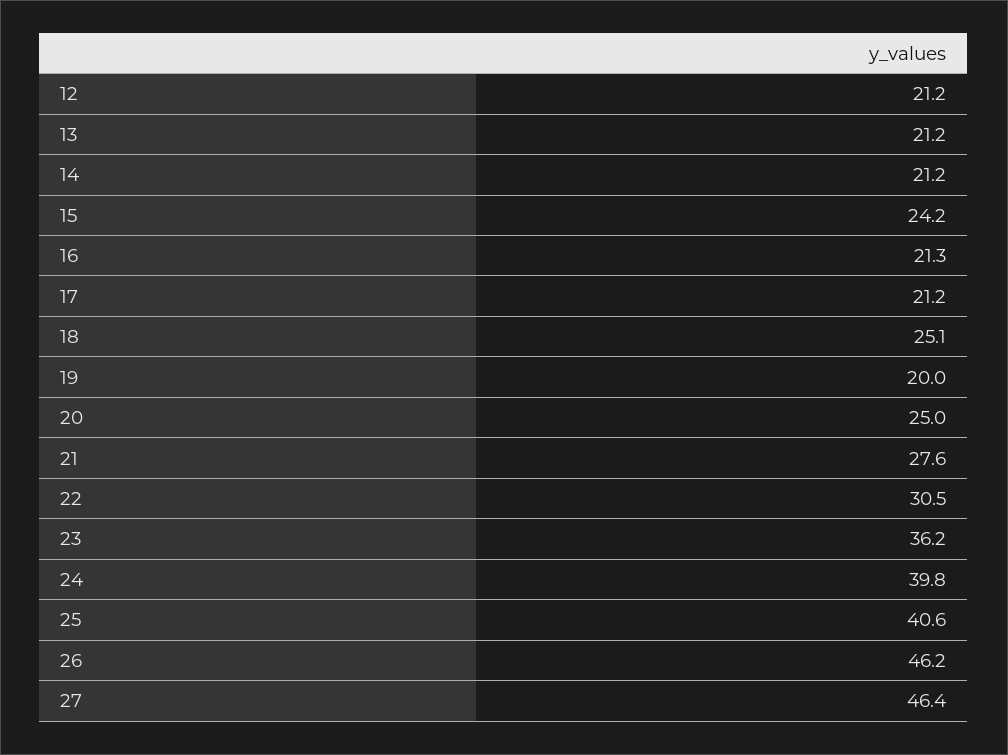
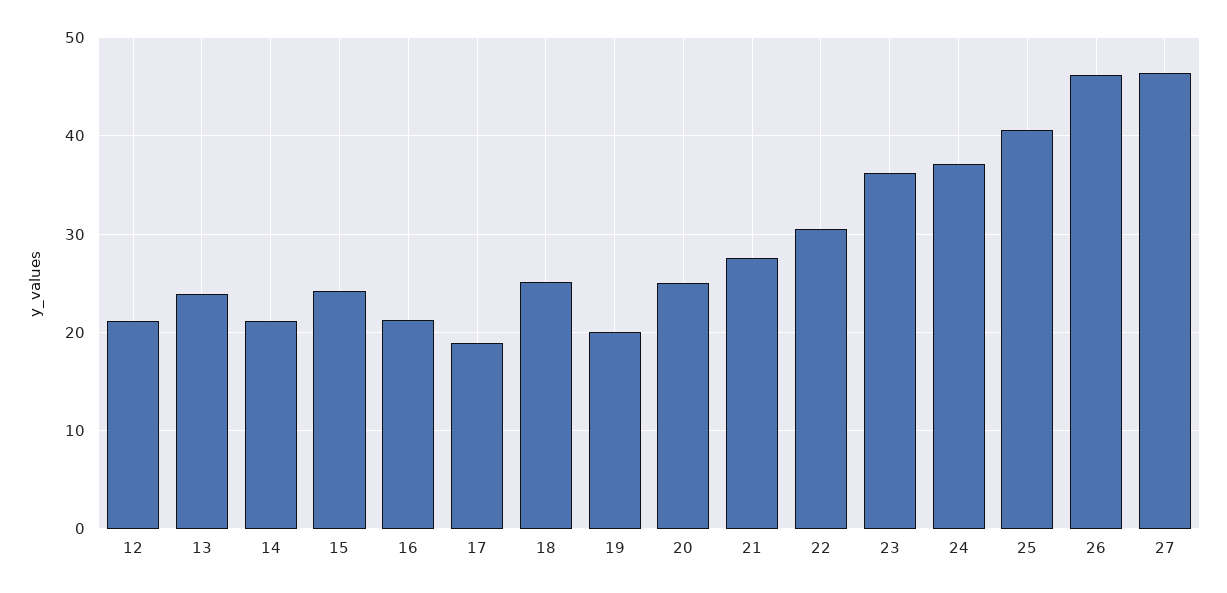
  {
    "12": 21.2,
-   "13": 21.2,
+   "13": 24,
    "14": 21.2,
    "15": 24.2,
    "16": 21.3,
-   "17": 21.2,
+   "17": 19,
    "18": 25.1,
    "19": 20,
    "20": 25,
    "21": 27.6,
    "22": 30.5,
    "23": 36.2,
-   "24": 39.8,
+   "24": 37,
    "25": 40.6,
    "26": 46.2,
    "27": 46.4
  }

